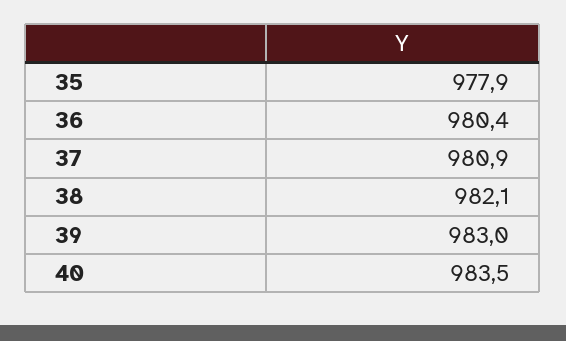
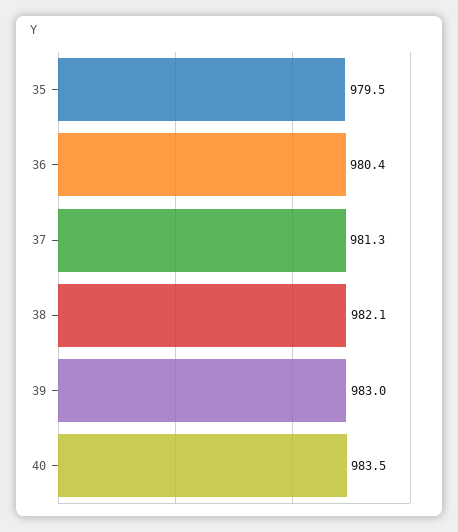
  {
-   "35": 977.9,
+   "35": 979.5,
    "36": 980.4,
-   "37": 980.9,
+   "37": 981.3,
    "38": 982.1,
    "39": 983,
    "40": 983.5
  }

